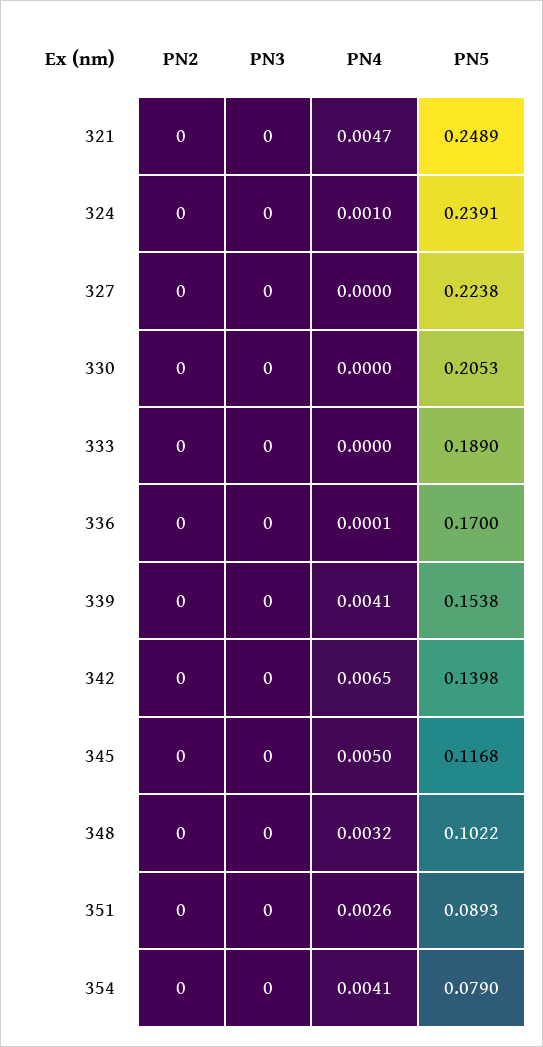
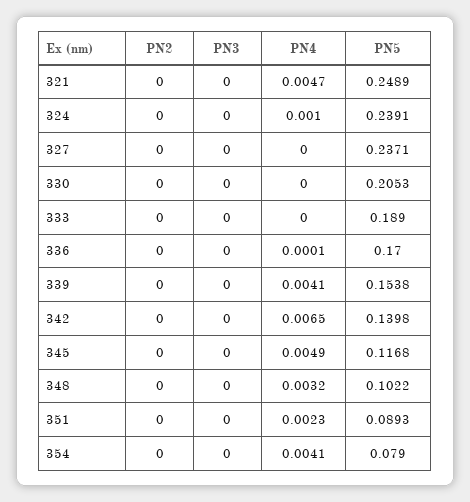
  {
    "PN2": {
      "321": 0,
      "324": 0,
      "327": 0,
      "330": 0,
      "333": 0,
      "336": 0,
      "339": 0,
      "342": 0,
      "345": 0,
      "348": 0,
      "351": 0,
      "354": 0
    },
    "PN3": {
      "321": 0,
      "324": 0,
      "327": 0,
      "330": 0,
      "333": 0,
      "336": 0,
      "339": 0,
      "342": 0,
      "345": 0,
      "348": 0,
      "351": 0,
      "354": 0
    },
    "PN4": {
      "321": 0.0047,
      "324": 0.001,
      "327": 0,
      "330": 0,
      "333": 0,
      "336": 0.0001,
      "339": 0.0041,
      "342": 0.0065,
-     "345": 0.005,
+     "345": 0.0049,
      "348": 0.0032,
-     "351": 0.0026,
+     "351": 0.0023,
      "354": 0.0041
    },
    "PN5": {
      "321": 0.2489,
      "324": 0.2391,
-     "327": 0.2238,
+     "327": 0.2371,
      "330": 0.2053,
      "333": 0.189,
      "336": 0.17,
      "339": 0.1538,
      "342": 0.1398,
      "345": 0.1168,
      "348": 0.1022,
      "351": 0.0893,
      "354": 0.079
    }
  }

